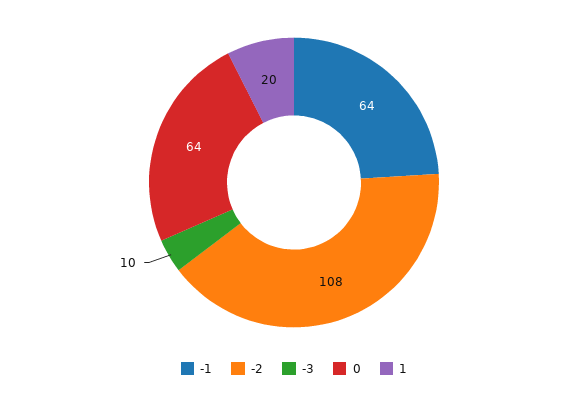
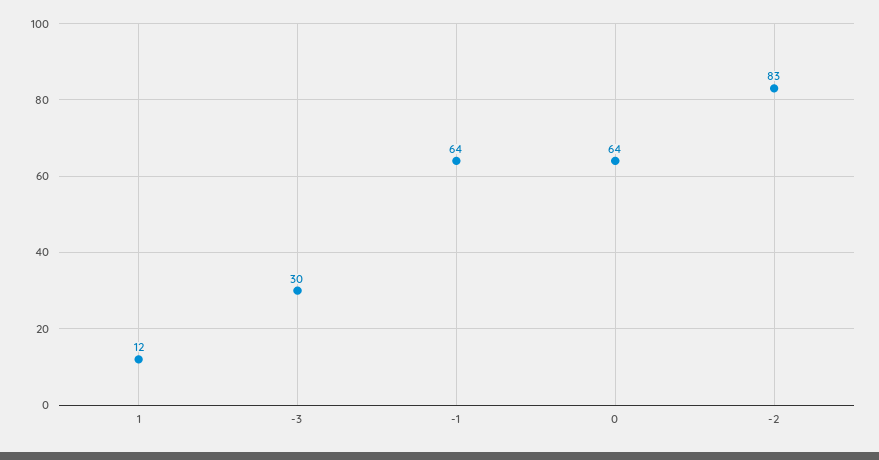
  {
    "-1": 64,
-   "-2": 108,
+   "-2": 83,
-   "-3": 10,
+   "-3": 30,
    "0": 64,
-   "1": 20
+   "1": 12
  }

